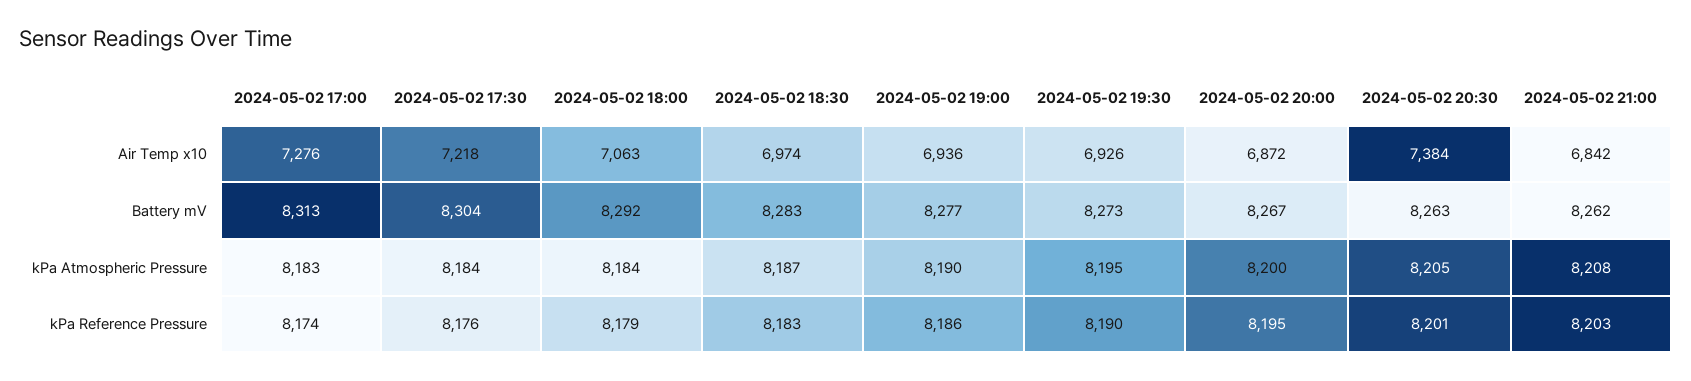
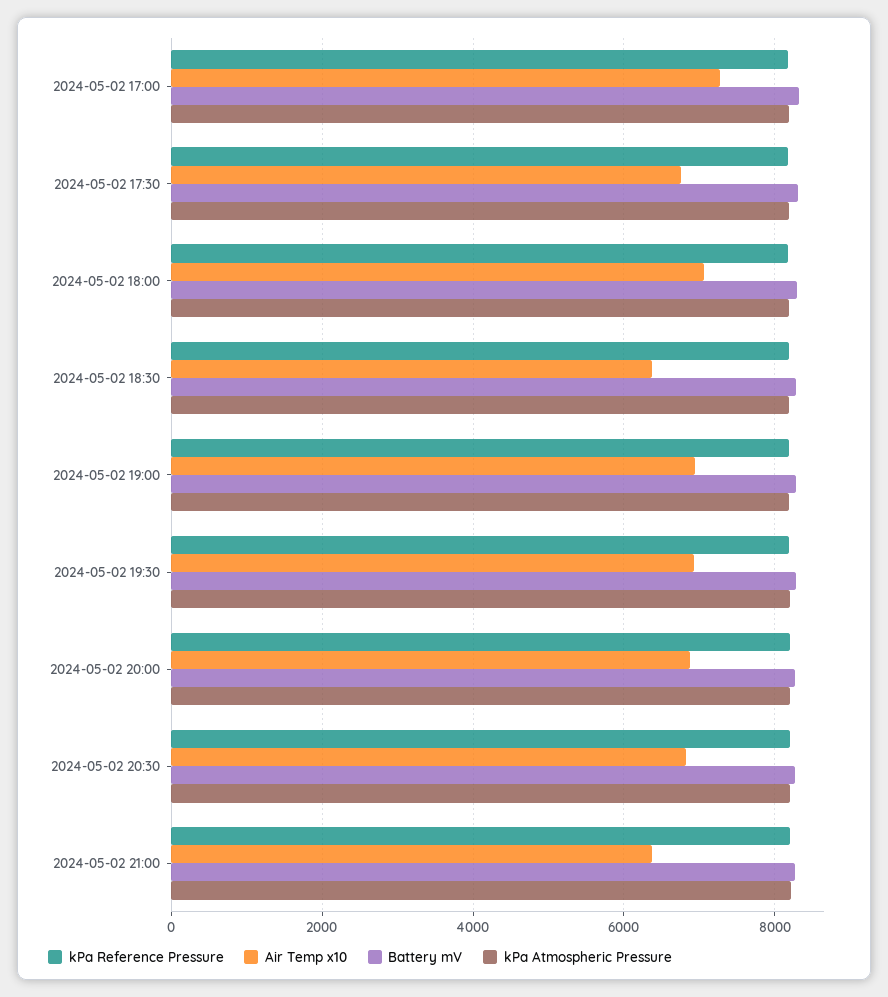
  {
    "Air Temp x10": {
      "2024-05-02 17:00": 7276,
-     "2024-05-02 17:30": 7218,
+     "2024-05-02 17:30": 6800,
      "2024-05-02 18:00": 7063,
-     "2024-05-02 18:30": 6974,
+     "2024-05-02 18:30": 6400,
      "2024-05-02 19:00": 6936,
      "2024-05-02 19:30": 6926,
      "2024-05-02 20:00": 6872,
-     "2024-05-02 20:30": 7384,
+     "2024-05-02 20:30": 6800,
-     "2024-05-02 21:00": 6842
+     "2024-05-02 21:00": 6400
    },
    "Battery mV": {
      "2024-05-02 17:00": 8313,
      "2024-05-02 17:30": 8304,
      "2024-05-02 18:00": 8292,
      "2024-05-02 18:30": 8283,
      "2024-05-02 19:00": 8277,
      "2024-05-02 19:30": 8273,
      "2024-05-02 20:00": 8267,
      "2024-05-02 20:30": 8263,
      "2024-05-02 21:00": 8262
    },
    "kPa Atmospheric Pressure": {
      "2024-05-02 17:00": 8183,
      "2024-05-02 17:30": 8184,
      "2024-05-02 18:00": 8184,
      "2024-05-02 18:30": 8187,
      "2024-05-02 19:00": 8190,
      "2024-05-02 19:30": 8195,
      "2024-05-02 20:00": 8200,
      "2024-05-02 20:30": 8205,
      "2024-05-02 21:00": 8208
    },
    "kPa Reference Pressure": {
      "2024-05-02 17:00": 8174,
      "2024-05-02 17:30": 8176,
      "2024-05-02 18:00": 8179,
      "2024-05-02 18:30": 8183,
      "2024-05-02 19:00": 8186,
      "2024-05-02 19:30": 8190,
      "2024-05-02 20:00": 8195,
      "2024-05-02 20:30": 8201,
      "2024-05-02 21:00": 8203
    }
  }

